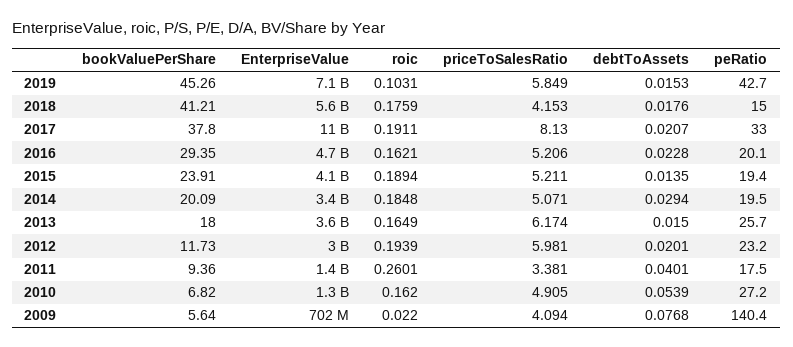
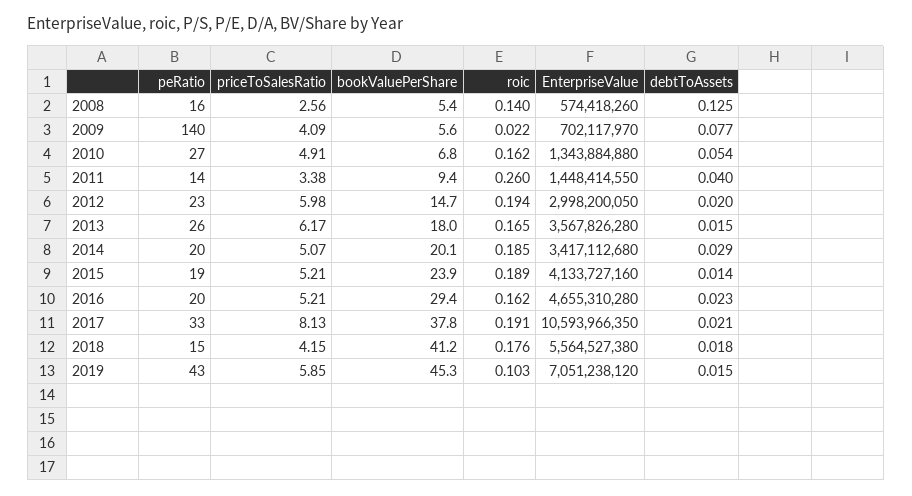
  {
    "bookValuePerShare": {
      "2019": 45.26,
      "2018": 41.21,
      "2017": 37.8,
      "2016": 29.35,
      "2015": 23.91,
      "2014": 20.09,
      "2013": 18,
-     "2012": 11.73,
+     "2012": 14.7,
      "2011": 9.36,
      "2010": 6.82,
-     "2009": 5.64
+     "2009": 5.64,
+     "2008": 5.4
    },
    "EnterpriseValue": {
      "2019": 7051238120,
      "2018": 5564527380,
      "2017": 10593966350,
      "2016": 4655310280,
      "2015": 4133727160,
      "2014": 3417112680,
      "2013": 3567826280,
      "2012": 2998200050,
      "2011": 1448414550,
      "2010": 1343884880,
-     "2009": 702117970
+     "2009": 702117970,
+     "2008": 574418260
    },
    "roic": {
      "2019": 0.1031,
      "2018": 0.1759,
      "2017": 0.1911,
      "2016": 0.1621,
      "2015": 0.1894,
      "2014": 0.1848,
      "2013": 0.1649,
      "2012": 0.1939,
      "2011": 0.2601,
      "2010": 0.162,
-     "2009": 0.022
+     "2009": 0.022,
+     "2008": 0.14
    },
    "priceToSalesRatio": {
      "2019": 5.849,
      "2018": 4.153,
      "2017": 8.13,
      "2016": 5.206,
      "2015": 5.211,
      "2014": 5.071,
      "2013": 6.174,
      "2012": 5.981,
      "2011": 3.381,
      "2010": 4.905,
-     "2009": 4.094
+     "2009": 4.094,
+     "2008": 2.56
    },
    "debtToAssets": {
      "2019": 0.0153,
      "2018": 0.0176,
      "2017": 0.0207,
      "2016": 0.0228,
      "2015": 0.0135,
      "2014": 0.0294,
      "2013": 0.015,
      "2012": 0.0201,
      "2011": 0.0401,
      "2010": 0.0539,
-     "2009": 0.0768
+     "2009": 0.0768,
+     "2008": 0.125
    },
    "peRatio": {
      "2019": 42.7,
      "2018": 15,
      "2017": 33,
      "2016": 20.1,
      "2015": 19.4,
      "2014": 19.5,
      "2013": 25.7,
      "2012": 23.2,
-     "2011": 17.5,
+     "2011": 14,
      "2010": 27.2,
-     "2009": 140.4
+     "2009": 140.4,
+     "2008": 16
    }
  }

